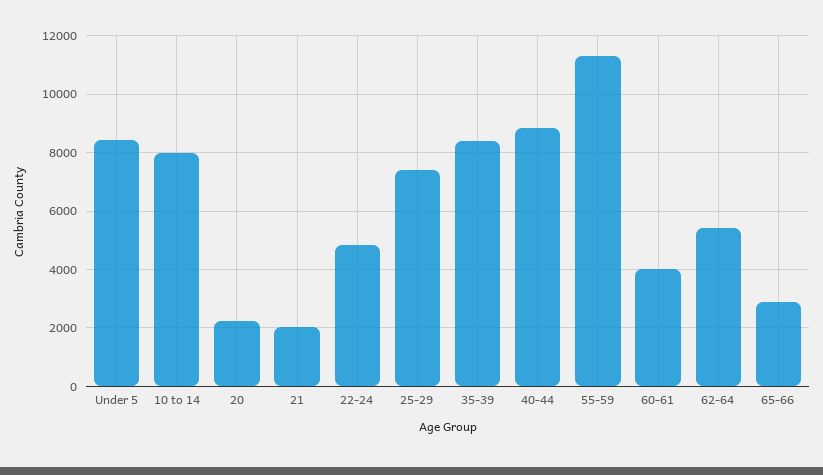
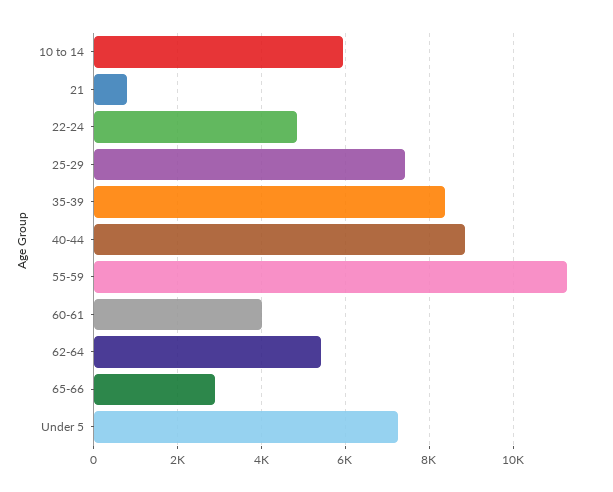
  {
-   "Under 5": 8500,
+   "Under 5": 7200,
-   "10 to 14": 8000,
+   "10 to 14": 6000,
-   "20": 2250,
-   "21": 2000,
+   "21": 800,
    "22-24": 4800,
    "25-29": 7400,
    "35-39": 8400,
    "40-44": 8800,
    "55-59": 11200,
    "60-61": 4000,
    "62-64": 5400,
    "65-66": 3000
  }

